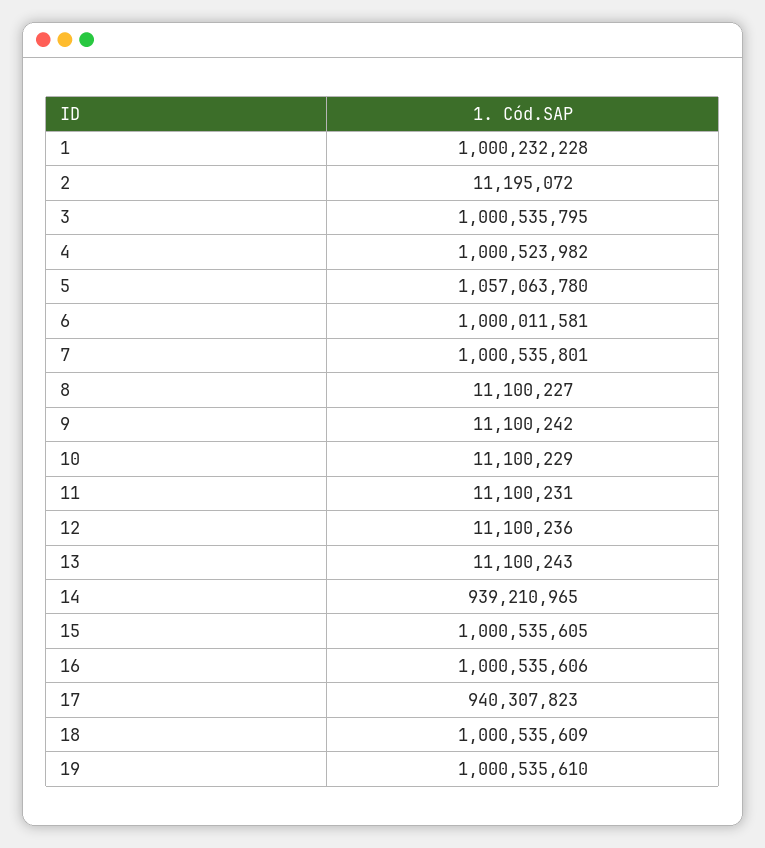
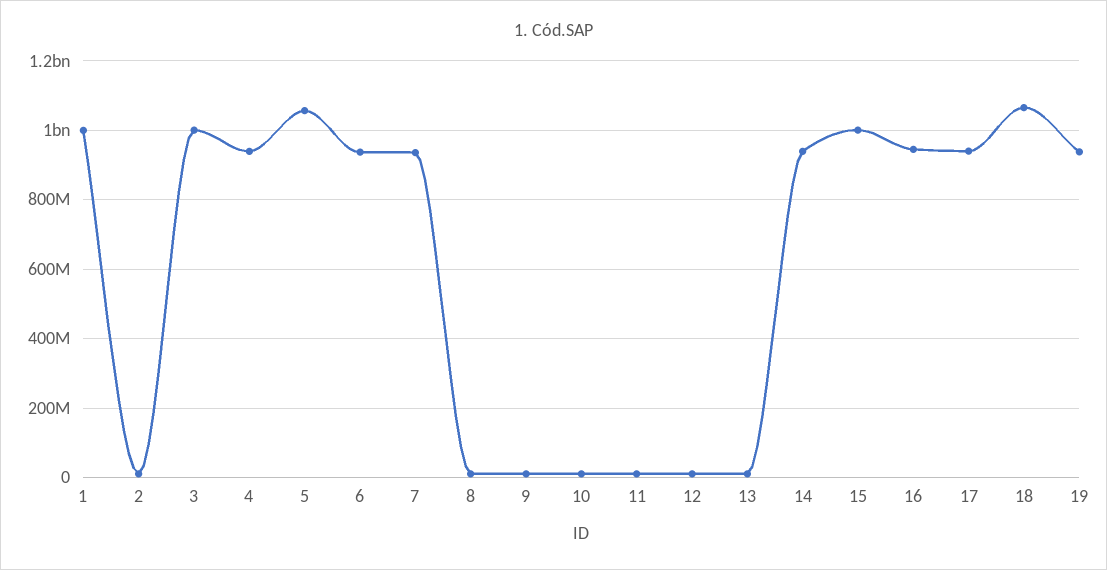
  {
    "1": 1000232228,
    "2": 11195072,
    "3": 1000535795,
-   "4": 1000523982,
+   "4": 940000000,
    "5": 1057063780,
-   "6": 1000011581,
+   "6": 940000000,
-   "7": 1000535801,
+   "7": 940000000,
    "8": 11100227,
    "9": 11100242,
    "10": 11100229,
    "11": 11100231,
    "12": 11100236,
    "13": 11100243,
    "14": 939210965,
    "15": 1000535605,
-   "16": 1000535606,
+   "16": 940000000,
    "17": 940307823,
-   "18": 1000535609,
+   "18": 1060000000,
-   "19": 1000535610
+   "19": 940000000
  }

